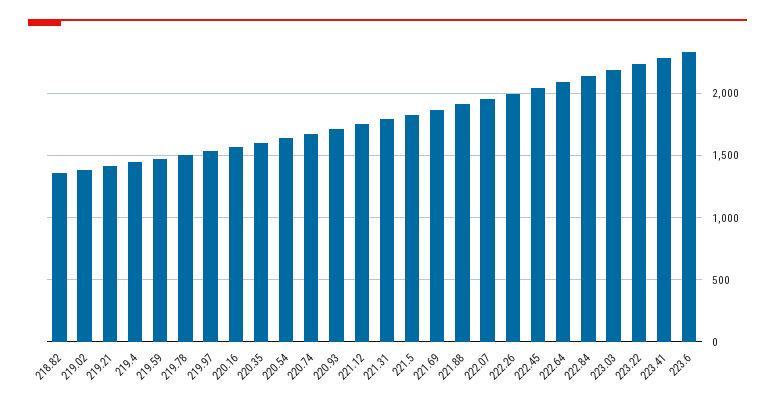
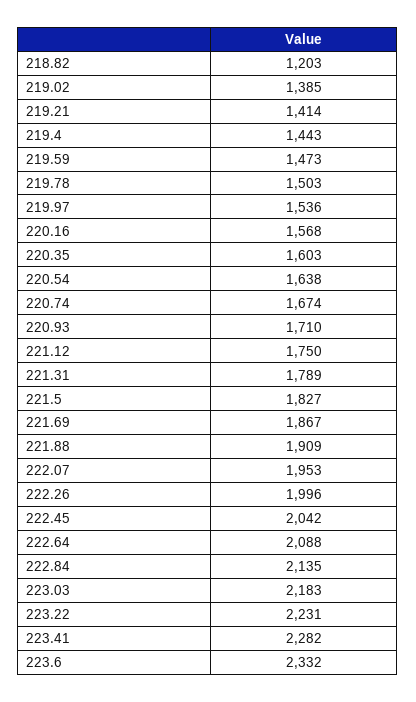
  {
-   "218.82": 1350,
+   "218.82": 1203,
    "219.02": 1385,
    "219.21": 1414,
    "219.4": 1443,
    "219.59": 1473,
    "219.78": 1503,
    "219.97": 1536,
    "220.16": 1568,
    "220.35": 1603,
    "220.54": 1638,
    "220.74": 1674,
    "220.93": 1710,
    "221.12": 1750,
    "221.31": 1789,
    "221.5": 1827,
    "221.69": 1867,
    "221.88": 1909,
    "222.07": 1953,
    "222.26": 1996,
    "222.45": 2042,
    "222.64": 2088,
    "222.84": 2135,
    "223.03": 2183,
    "223.22": 2231,
    "223.41": 2282,
    "223.6": 2332
  }

